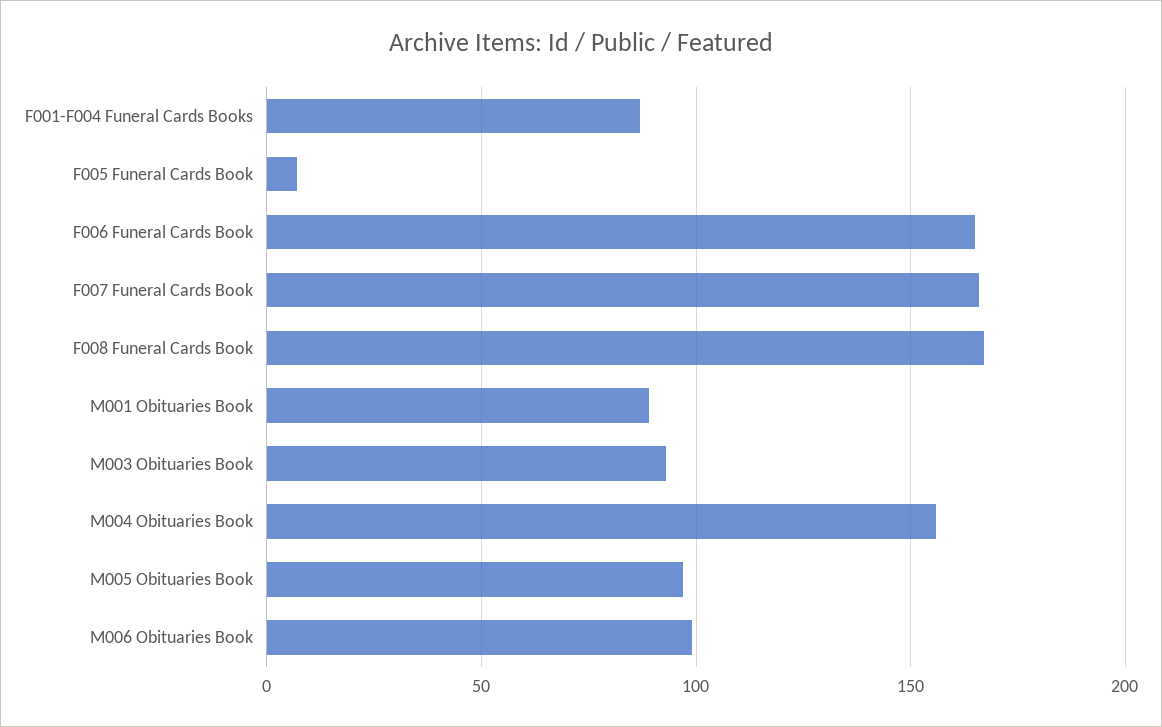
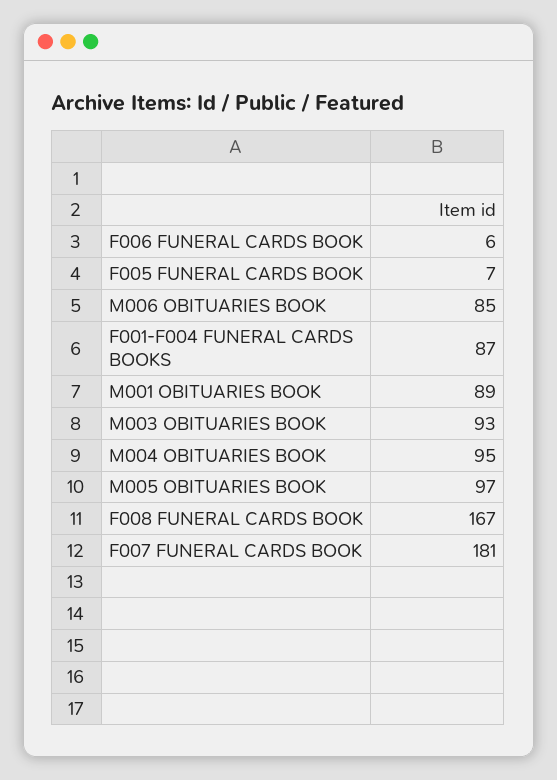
  {
    "F001-F004 Funeral Cards Books": 87,
    "F005 Funeral Cards Book": 7,
-   "F006 Funeral Cards Book": 165,
+   "F006 Funeral Cards Book": 6,
-   "F007 Funeral Cards Book": 165,
+   "F007 Funeral Cards Book": 181,
    "F008 Funeral Cards Book": 167,
    "M001 Obituaries Book": 89,
    "M003 Obituaries Book": 93,
-   "M004 Obituaries Book": 155,
+   "M004 Obituaries Book": 95,
    "M005 Obituaries Book": 97,
-   "M006 Obituaries Book": 100
+   "M006 Obituaries Book": 85
  }

